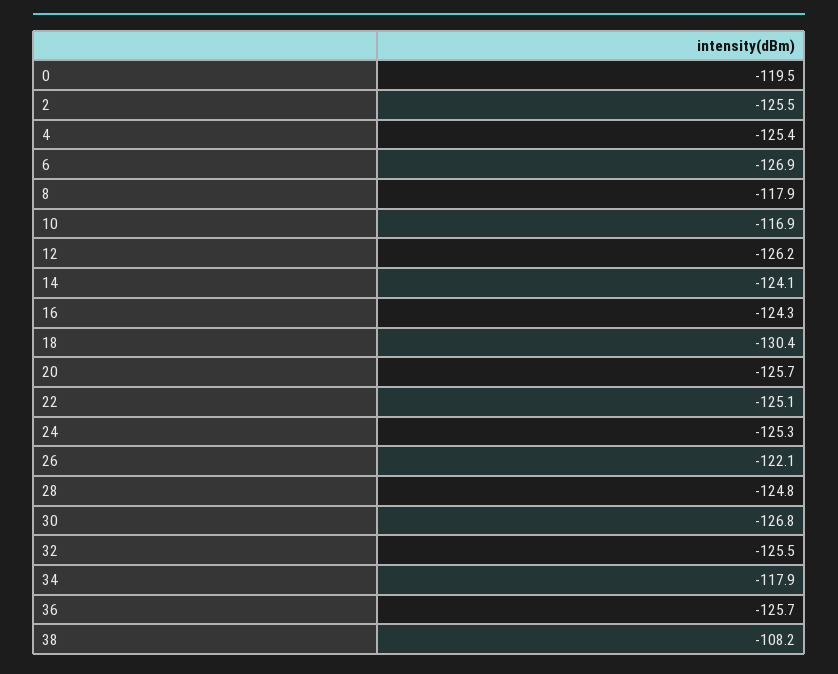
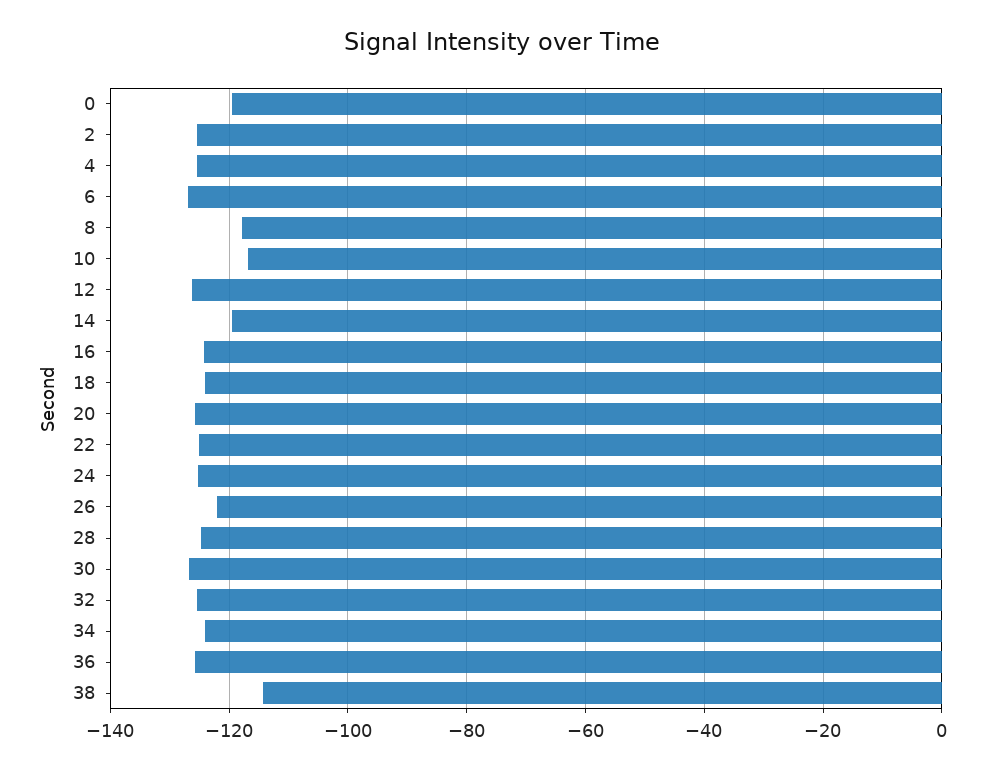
  {
    "0": -119.5,
    "2": -125.5,
    "4": -125.4,
    "6": -126.9,
    "8": -117.9,
    "10": -116.9,
    "12": -126.2,
-   "14": -124.1,
+   "14": -120,
    "16": -124.3,
-   "18": -130.4,
+   "18": -124,
    "20": -125.7,
    "22": -125.1,
    "24": -125.3,
    "26": -122.1,
    "28": -124.8,
    "30": -126.8,
    "32": -125.5,
-   "34": -117.9,
+   "34": -124,
    "36": -125.7,
-   "38": -108.2
+   "38": -114
  }

